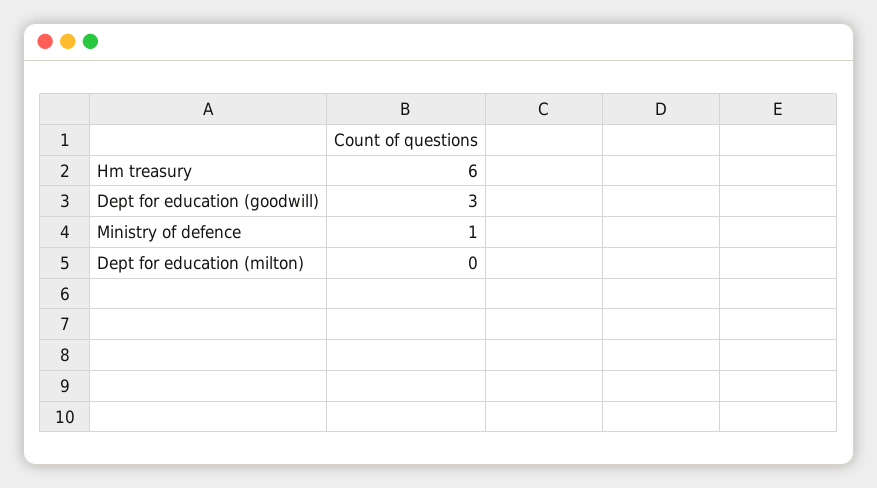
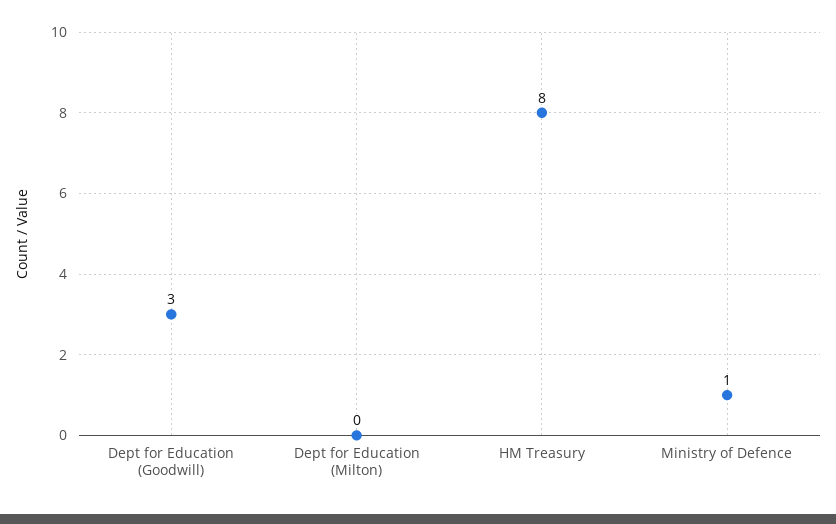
  {
-   "Hm treasury": 6,
+   "Hm treasury": 8,
    "Dept for education (goodwill)": 3,
    "Ministry of defence": 1,
    "Dept for education (milton)": 0
  }

